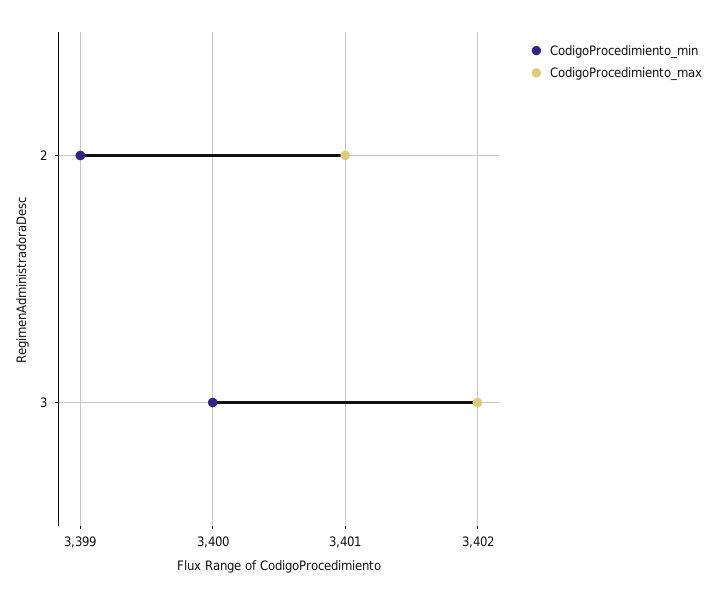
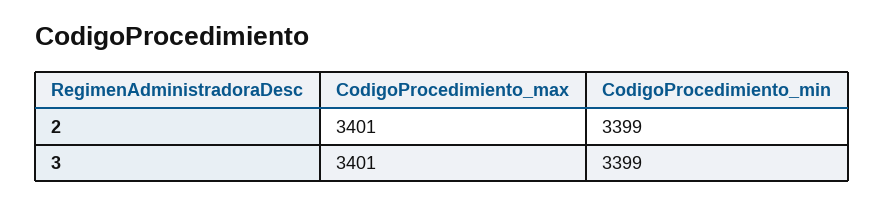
  {
    "CodigoProcedimiento_min": {
      "2": 3399,
-     "3": 3400
+     "3": 3399
    },
    "CodigoProcedimiento_max": {
      "2": 3401,
-     "3": 3402
+     "3": 3401
    }
  }

